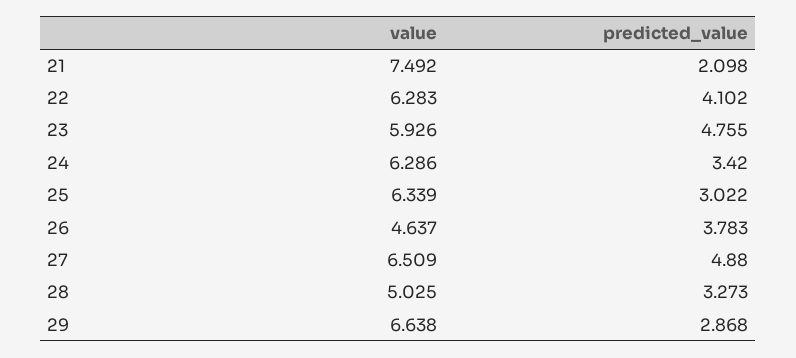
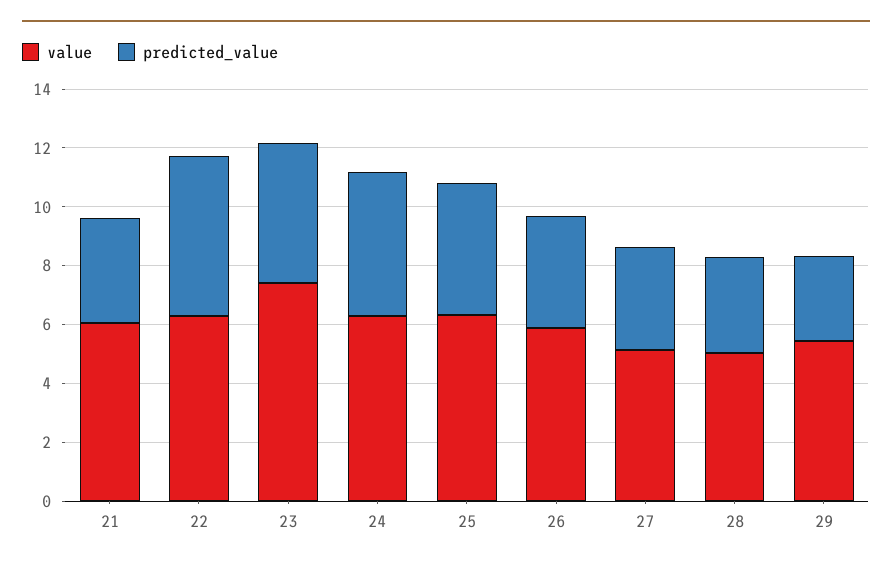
  {
    "value": {
-     "21": 7.492,
+     "21": 6,
      "22": 6.283,
-     "23": 5.926,
+     "23": 7.5,
      "24": 6.286,
      "25": 6.339,
-     "26": 4.637,
+     "26": 6,
-     "27": 6.509,
+     "27": 5,
      "28": 5.025,
-     "29": 6.638
+     "29": 5.5
    },
    "predicted_value": {
-     "21": 2.098,
+     "21": 3.5,
-     "22": 4.102,
+     "22": 5.5,
      "23": 4.755,
-     "24": 3.42,
+     "24": 5,
-     "25": 3.022,
+     "25": 4.5,
      "26": 3.783,
-     "27": 4.88,
+     "27": 3.5,
      "28": 3.273,
      "29": 2.868
    }
  }

